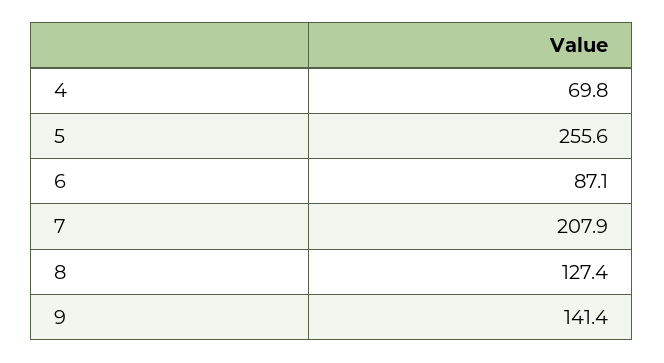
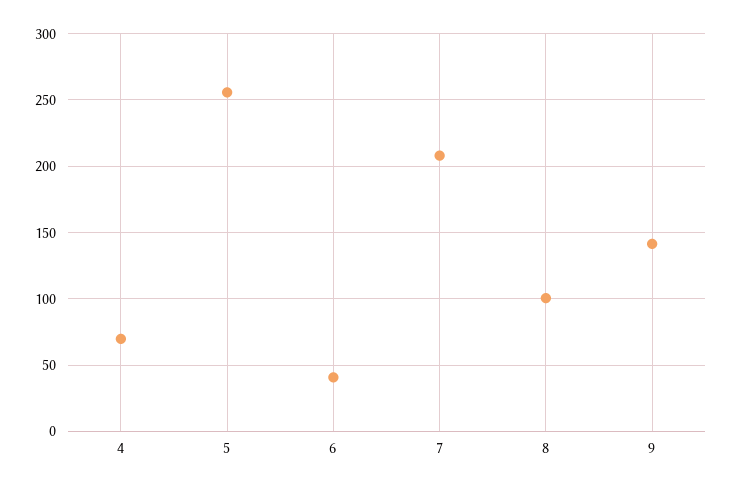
  {
    "4": 69.8,
    "5": 255.6,
-   "6": 87.1,
+   "6": 40,
    "7": 207.9,
-   "8": 127.4,
+   "8": 100,
    "9": 141.4
  }

